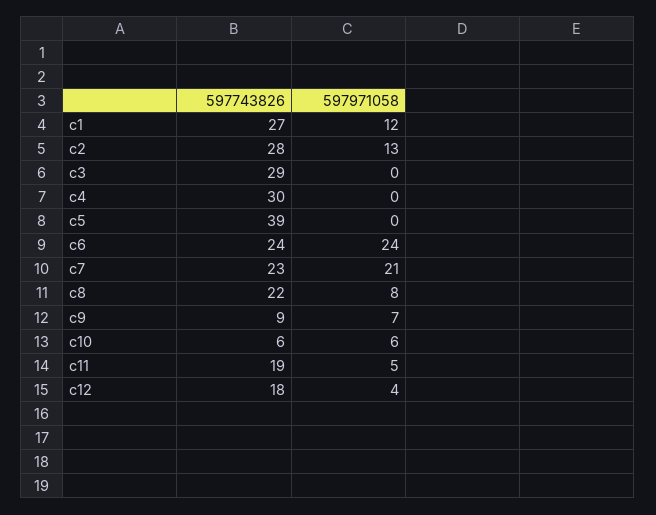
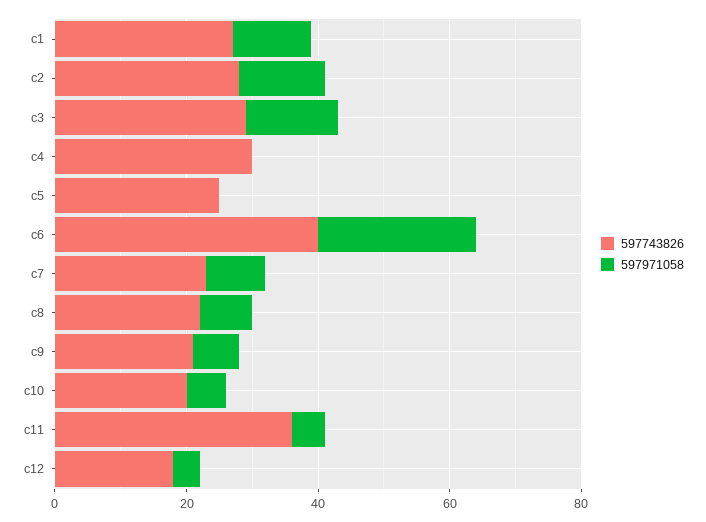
  {
    "597743826": {
      "c1": 27,
      "c2": 28,
      "c3": 29,
      "c4": 30,
-     "c5": 39,
+     "c5": 25,
-     "c6": 24,
+     "c6": 40,
      "c7": 23,
      "c8": 22,
-     "c9": 9,
+     "c9": 20,
-     "c10": 6,
+     "c10": 20,
-     "c11": 19,
+     "c11": 35,
      "c12": 18
    },
    "597971058": {
      "c1": 12,
      "c2": 13,
-     "c3": 0,
+     "c3": 15,
      "c4": 0,
      "c5": 0,
      "c6": 24,
-     "c7": 21,
+     "c7": 10,
      "c8": 8,
      "c9": 7,
      "c10": 6,
      "c11": 5,
      "c12": 4
    }
  }

